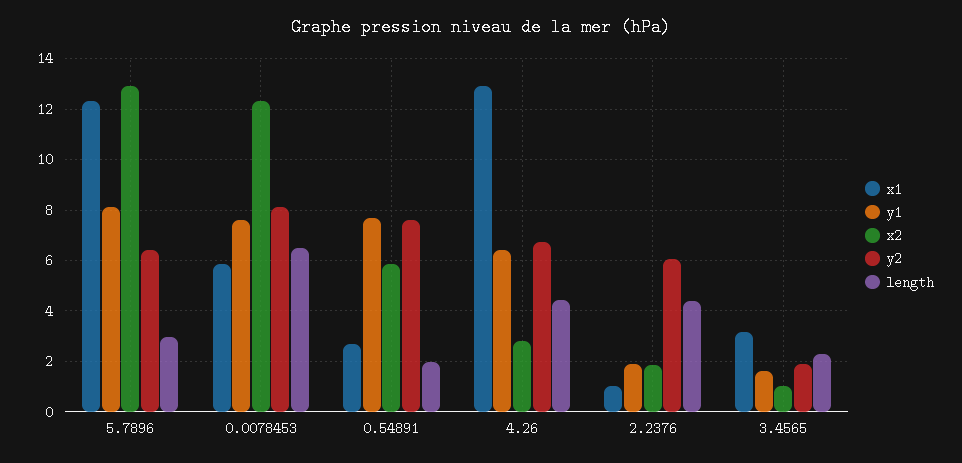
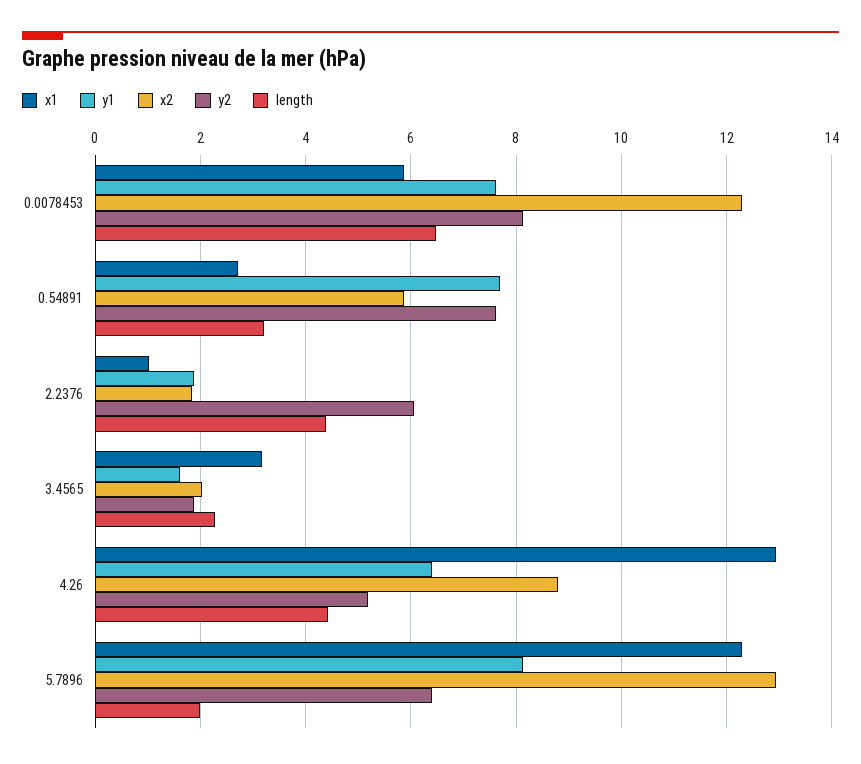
  {
    "x1": {
      "5.7896": 12.4,
      "0.0078453": 5.8,
      "0.54891": 2.8,
      "4.26": 13,
      "2.2376": 1,
      "3.4565": 3.2
    },
    "y1": {
      "5.7896": 8.2,
      "0.0078453": 7.6,
      "0.54891": 7.6,
      "4.26": 6.4,
      "2.2376": 1.8,
      "3.4565": 1.6
    },
    "x2": {
      "5.7896": 13,
      "0.0078453": 12.4,
      "0.54891": 5.8,
-     "4.26": 2.75,
+     "4.26": 8.8,
      "2.2376": 1.8,
-     "3.4565": 1
+     "3.4565": 2
    },
    "y2": {
      "5.7896": 6.4,
      "0.0078453": 8.2,
      "0.54891": 7.6,
-     "4.26": 6.75,
+     "4.26": 5.2,
      "2.2376": 6,
      "3.4565": 1.8
    },
    "length": {
-     "5.7896": 3,
+     "5.7896": 2,
      "0.0078453": 6.4,
-     "0.54891": 2,
+     "0.54891": 3.2,
      "4.26": 4.4,
      "2.2376": 4.4,
      "3.4565": 2.2
    }
  }

